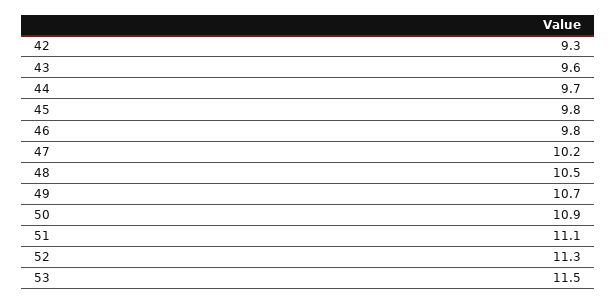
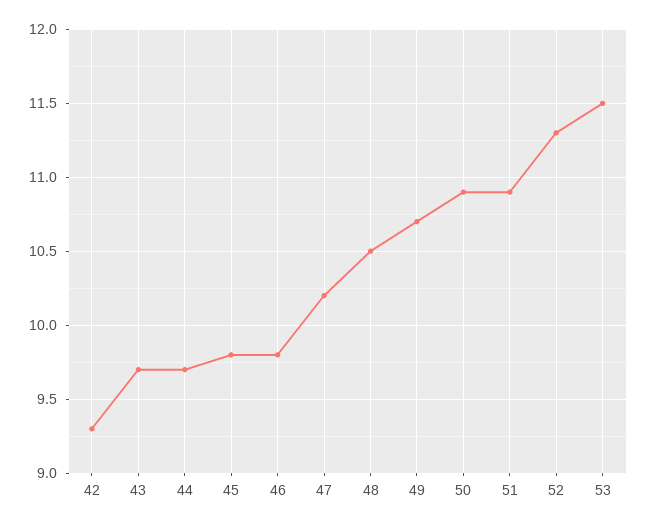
  {
    "42": 9.3,
-   "43": 9.6,
+   "43": 9.7,
    "44": 9.7,
    "45": 9.8,
    "46": 9.8,
    "47": 10.2,
    "48": 10.5,
    "49": 10.7,
    "50": 10.9,
-   "51": 11.1,
+   "51": 10.9,
    "52": 11.3,
    "53": 11.5
  }

